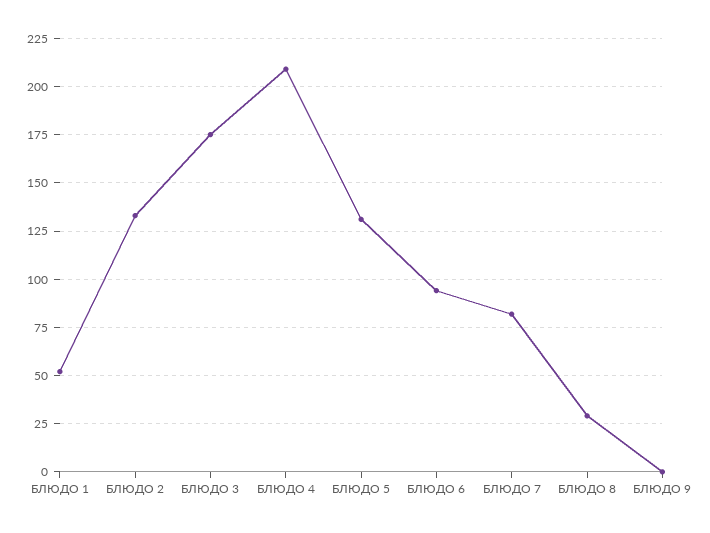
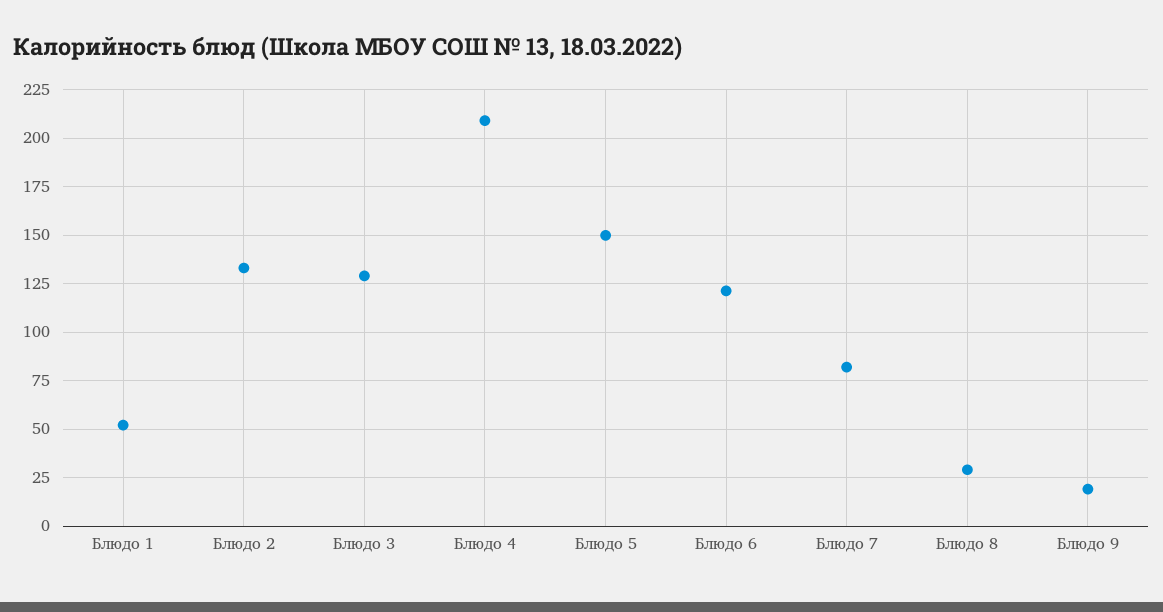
  {
    "БЛЮДО 1": 50,
    "БЛЮДО 2": 135,
-   "БЛЮДО 3": 175,
+   "БЛЮДО 3": 130,
    "БЛЮДО 4": 210,
-   "БЛЮДО 5": 130,
+   "БЛЮДО 5": 150,
-   "БЛЮДО 6": 95,
+   "БЛЮДО 6": 120,
    "БЛЮДО 7": 80,
    "БЛЮДО 8": 30,
-   "БЛЮДО 9": 0
+   "БЛЮДО 9": 20
  }

